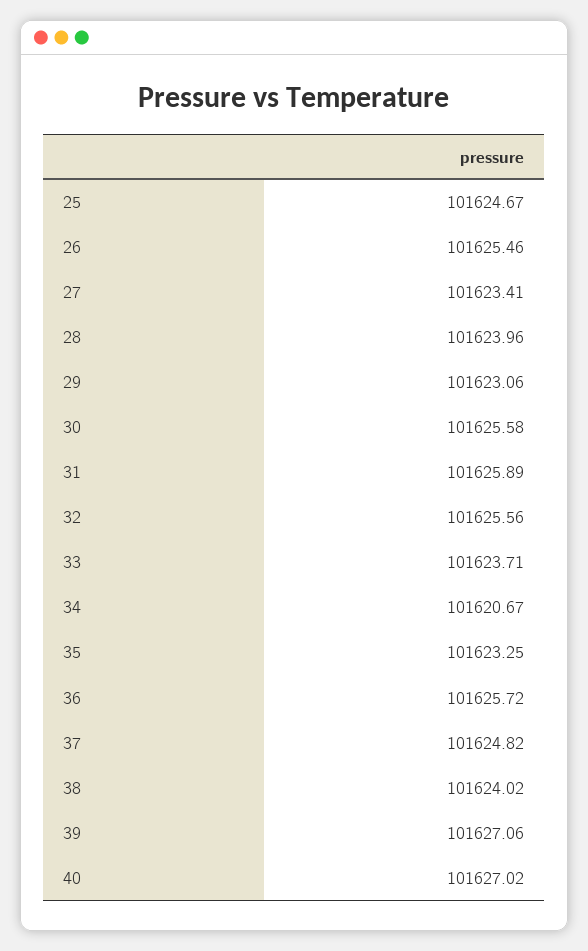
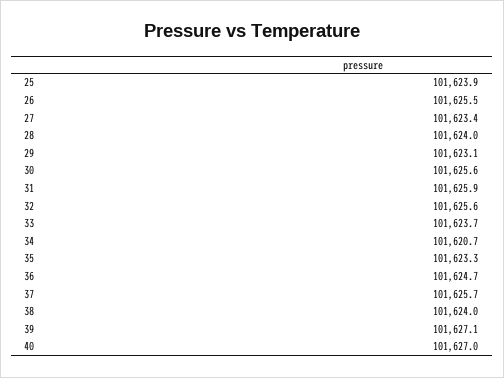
  {
-   "25": 101624.67,
+   "25": 101623.9,
    "26": 101625.46,
    "27": 101623.41,
    "28": 101623.96,
    "29": 101623.06,
    "30": 101625.58,
    "31": 101625.89,
    "32": 101625.56,
    "33": 101623.71,
    "34": 101620.67,
    "35": 101623.25,
-   "36": 101625.72,
+   "36": 101624.7,
-   "37": 101624.82,
+   "37": 101625.7,
    "38": 101624.02,
    "39": 101627.06,
    "40": 101627.02
  }

